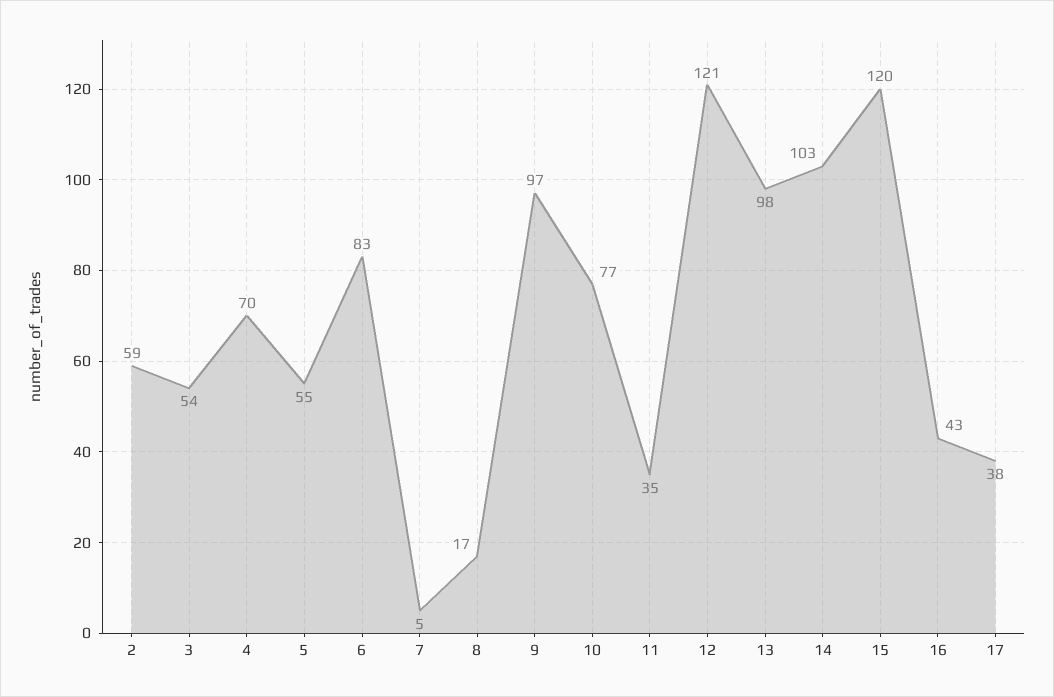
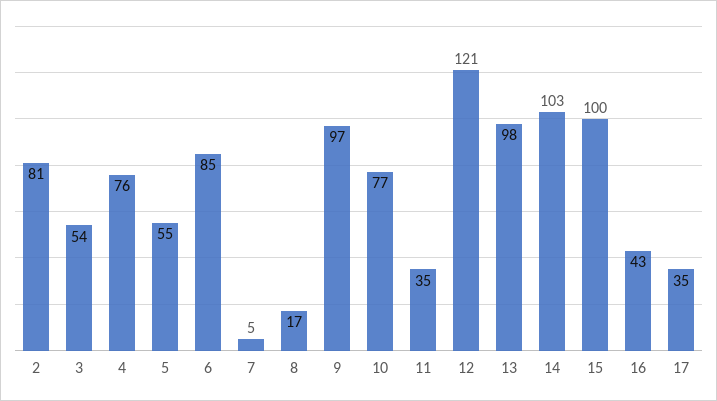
  {
-   "2": 59,
+   "2": 81,
    "3": 54,
-   "4": 70,
+   "4": 76,
    "5": 55,
-   "6": 83,
+   "6": 85,
    "7": 5,
    "8": 17,
    "9": 97,
    "10": 77,
    "11": 35,
    "12": 121,
    "13": 98,
    "14": 103,
-   "15": 120,
+   "15": 100,
    "16": 43,
-   "17": 38
+   "17": 35
  }

